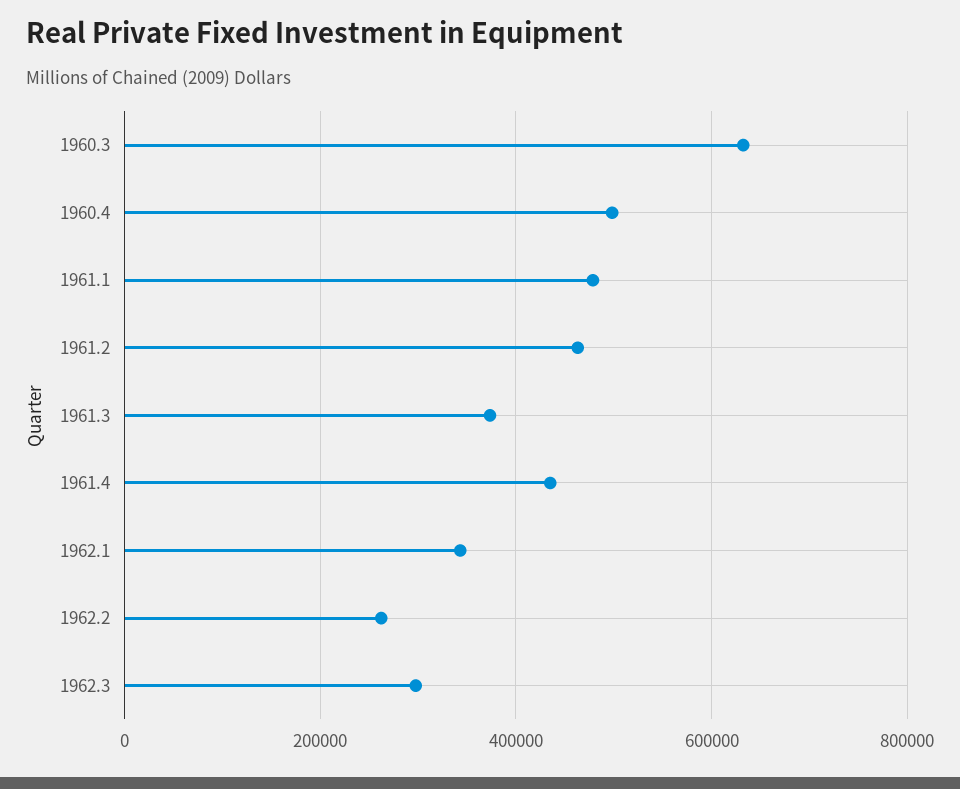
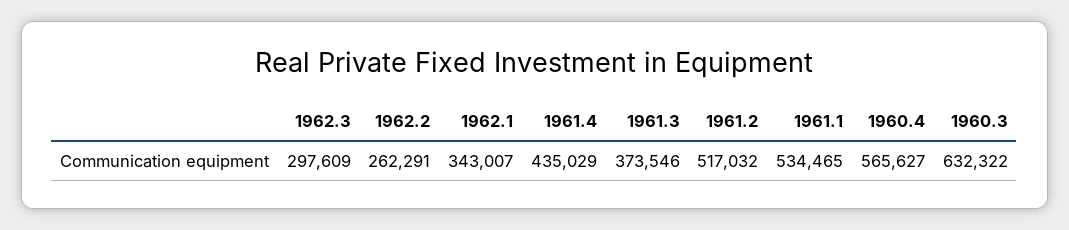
  {
    "1960.3": 632322,
-   "1960.4": 500000,
+   "1960.4": 565627,
-   "1961.1": 480000,
+   "1961.1": 534465,
-   "1961.2": 460000,
+   "1961.2": 517032,
    "1961.3": 373546,
    "1961.4": 435029,
    "1962.1": 343007,
    "1962.2": 262291,
    "1962.3": 297609
  }

